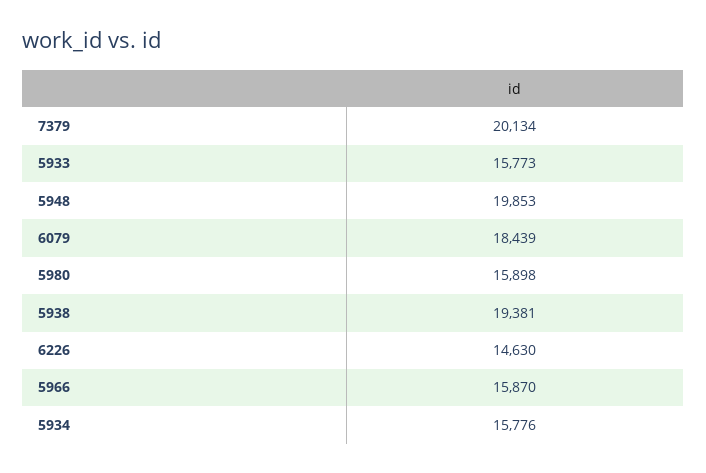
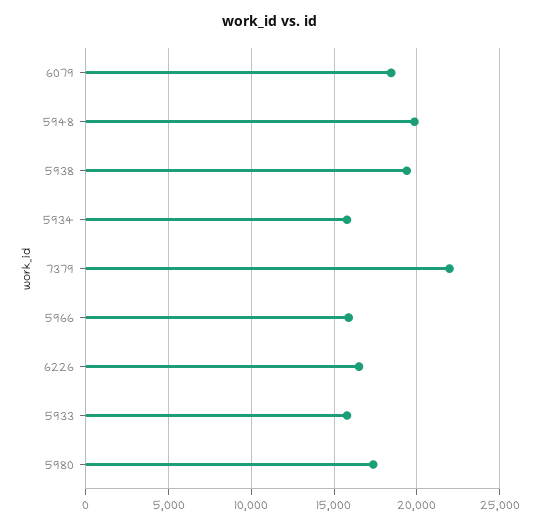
  {
-   "7379": 20134,
+   "7379": 22000,
    "5933": 15773,
    "5948": 19853,
    "6079": 18439,
-   "5980": 15898,
+   "5980": 17500,
    "5938": 19381,
-   "6226": 14630,
+   "6226": 16500,
    "5966": 15870,
    "5934": 15776
  }

